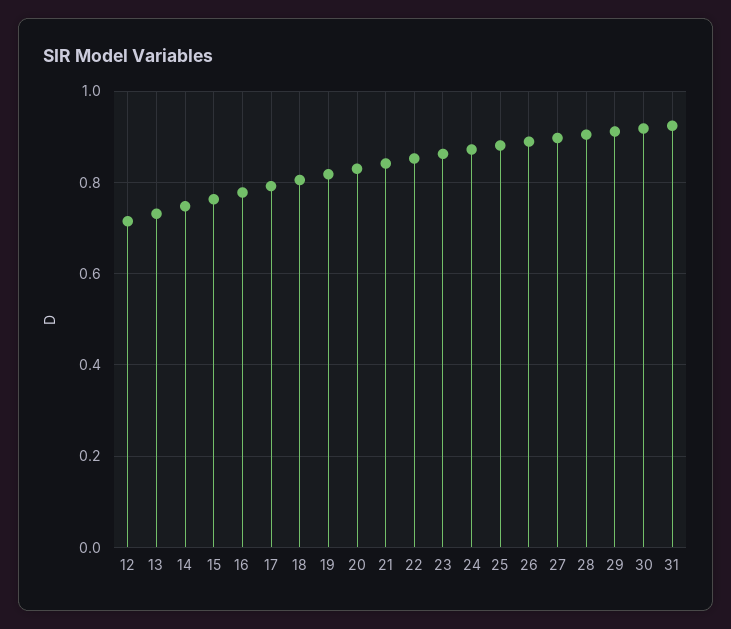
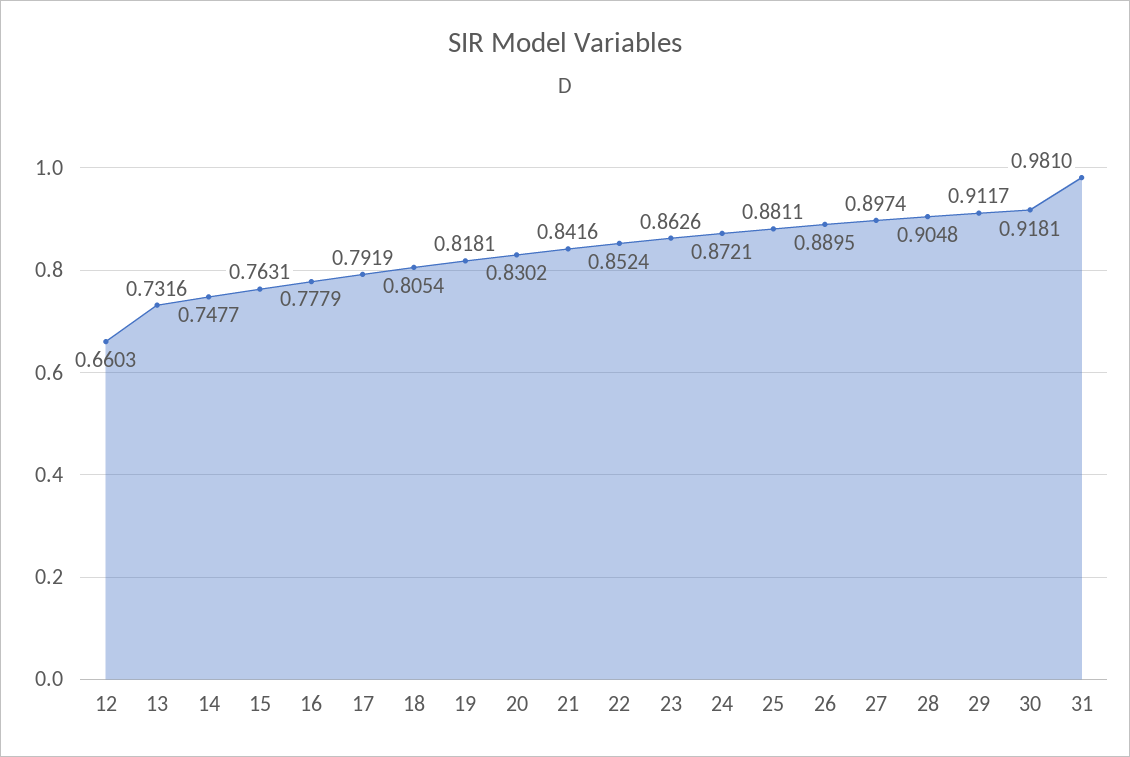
  {
-   "12": 0.72,
+   "12": 0.6603,
    "13": 0.7316,
    "14": 0.7477,
    "15": 0.7631,
    "16": 0.7779,
    "17": 0.7919,
    "18": 0.8054,
    "19": 0.8181,
    "20": 0.8302,
    "21": 0.8416,
    "22": 0.8524,
    "23": 0.8626,
    "24": 0.8721,
    "25": 0.8811,
    "26": 0.8895,
    "27": 0.8974,
    "28": 0.9048,
    "29": 0.9117,
    "30": 0.9181,
-   "31": 0.92
+   "31": 0.981
  }

